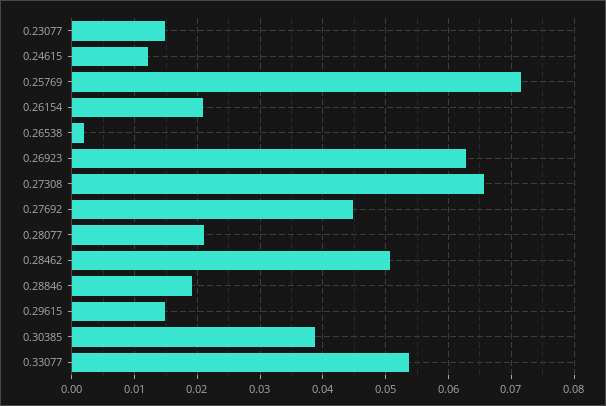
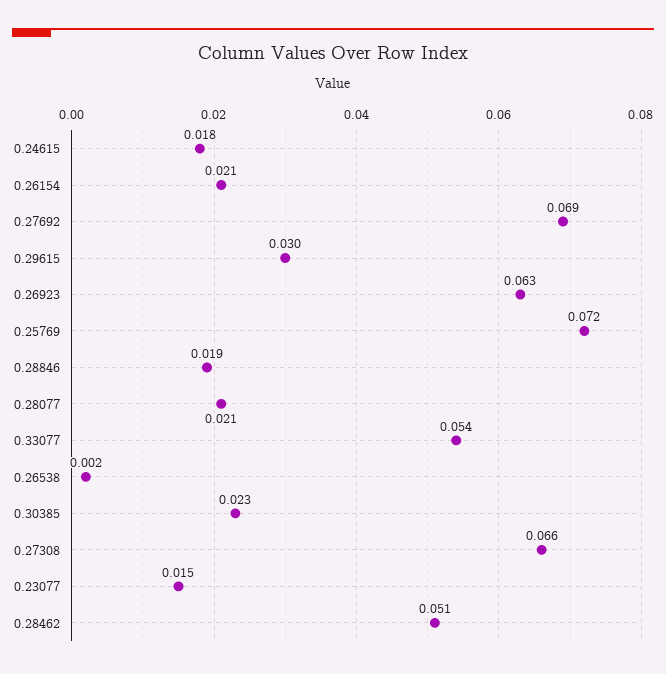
  {
    "0.23077": 0.015,
-   "0.24615": 0.012,
+   "0.24615": 0.018,
    "0.25769": 0.072,
    "0.26154": 0.021,
    "0.26538": 0.002,
    "0.26923": 0.063,
    "0.27308": 0.066,
-   "0.27692": 0.045,
+   "0.27692": 0.069,
    "0.28077": 0.021,
    "0.28462": 0.051,
    "0.28846": 0.019,
-   "0.29615": 0.015,
+   "0.29615": 0.03,
-   "0.30385": 0.039,
+   "0.30385": 0.023,
    "0.33077": 0.054
  }

